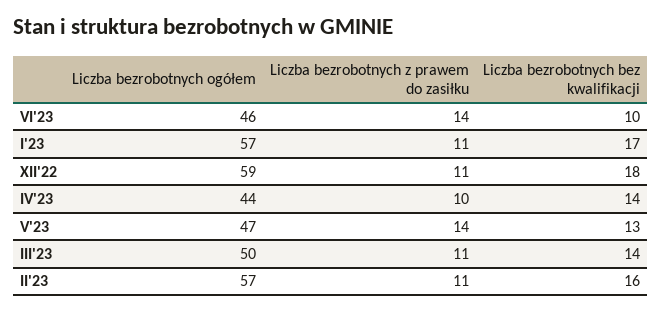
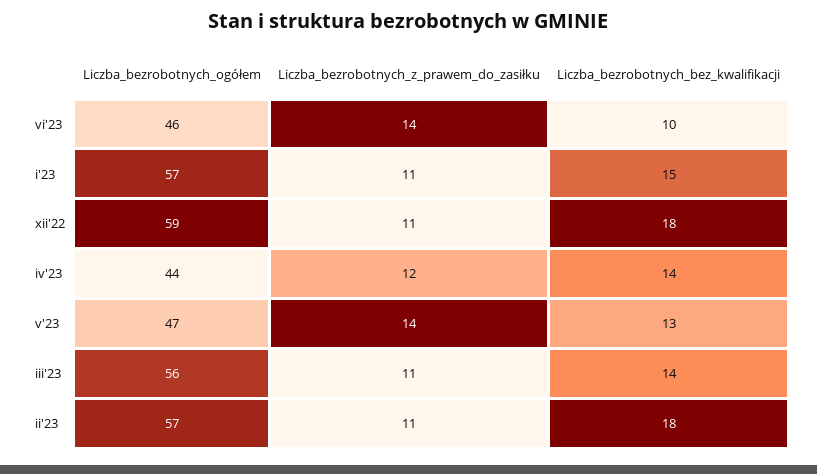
  {
    "Liczba bezrobotnych ogółem": {
      "VI'23": 46,
      "I'23": 57,
      "XII'22": 59,
      "IV'23": 44,
      "V'23": 47,
-     "III'23": 50,
+     "III'23": 56,
      "II'23": 57
    },
    "Liczba bezrobotnych z prawem do zasiłku": {
      "VI'23": 14,
      "I'23": 11,
      "XII'22": 11,
-     "IV'23": 10,
+     "IV'23": 12,
      "V'23": 14,
      "III'23": 11,
      "II'23": 11
    },
    "Liczba bezrobotnych bez kwalifikacji": {
      "VI'23": 10,
-     "I'23": 17,
+     "I'23": 15,
      "XII'22": 18,
      "IV'23": 14,
      "V'23": 13,
      "III'23": 14,
-     "II'23": 16
+     "II'23": 18
    }
  }

